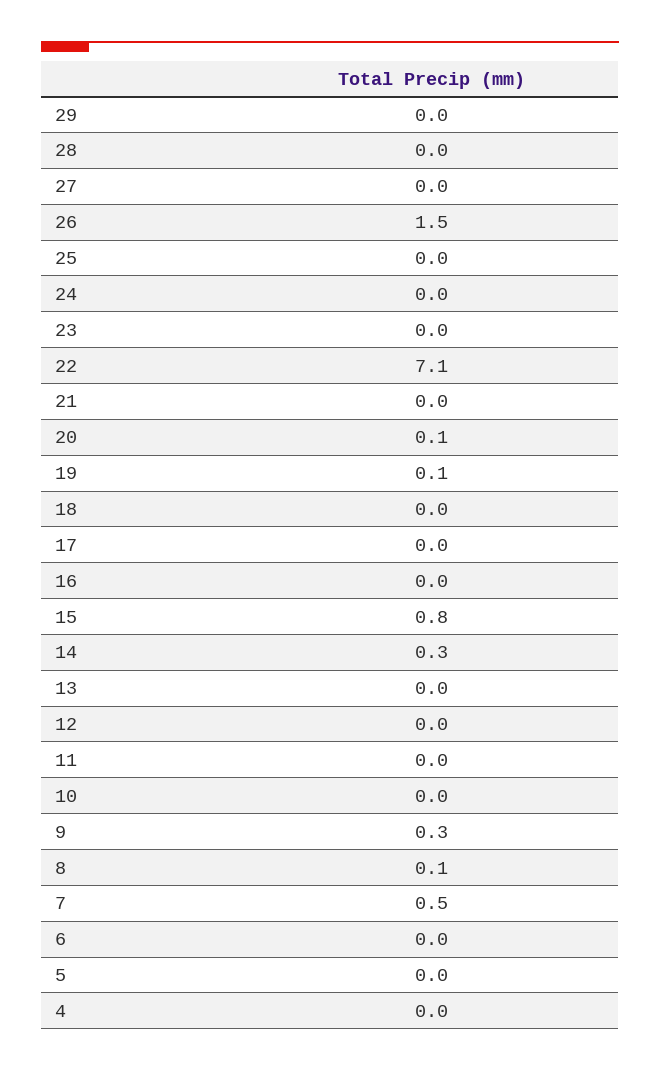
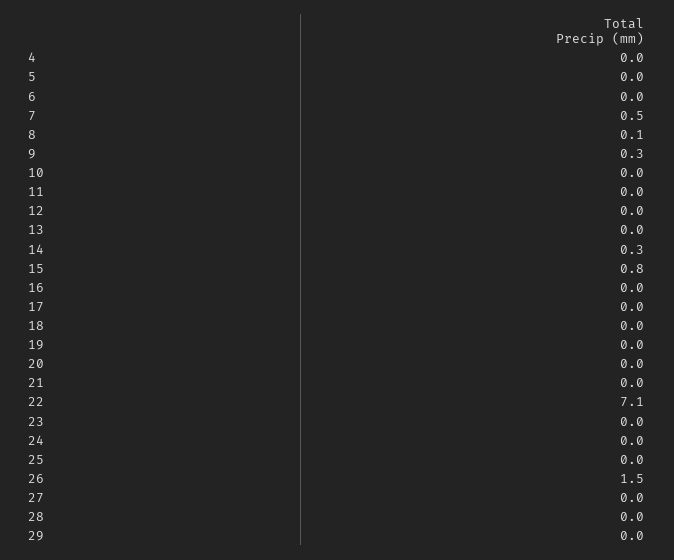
  {
    "29": 0,
    "28": 0,
    "27": 0,
    "26": 1.5,
    "25": 0,
    "24": 0,
    "23": 0,
    "22": 7.1,
    "21": 0,
-   "20": 0.1,
+   "20": 0,
-   "19": 0.1,
+   "19": 0,
    "18": 0,
    "17": 0,
    "16": 0,
    "15": 0.8,
    "14": 0.3,
    "13": 0,
    "12": 0,
    "11": 0,
    "10": 0,
    "9": 0.3,
    "8": 0.1,
    "7": 0.5,
    "6": 0,
    "5": 0,
    "4": 0
  }

